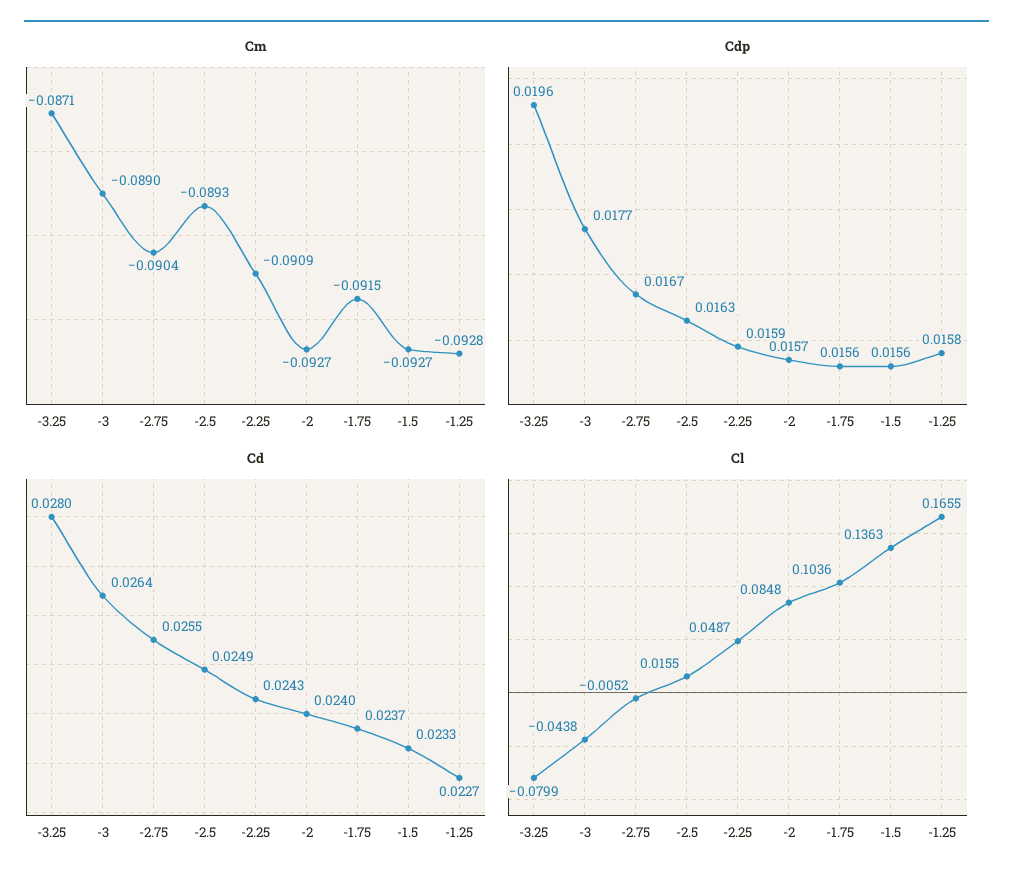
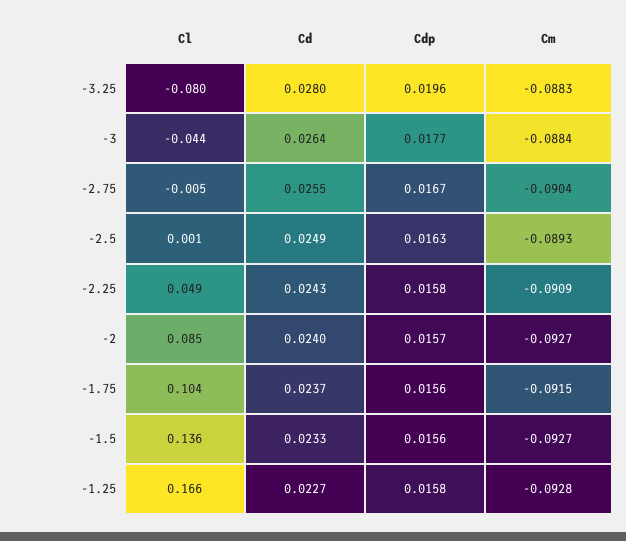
  {
    "Cm": {
-     "-3.25": -0.0871,
+     "-3.25": -0.0883,
-     "-3": -0.089,
+     "-3": -0.0884,
      "-2.75": -0.0904,
      "-2.5": -0.0893,
      "-2.25": -0.0909,
      "-2": -0.0927,
      "-1.75": -0.0915,
      "-1.5": -0.0927,
      "-1.25": -0.0928
    },
    "Cdp": {
      "-3.25": 0.0196,
      "-3": 0.0177,
      "-2.75": 0.0167,
      "-2.5": 0.0163,
-     "-2.25": 0.0159,
+     "-2.25": 0.0158,
      "-2": 0.0157,
      "-1.75": 0.0156,
      "-1.5": 0.0156,
      "-1.25": 0.0158
    },
    "Cd": {
      "-3.25": 0.028,
      "-3": 0.0264,
      "-2.75": 0.0255,
      "-2.5": 0.0249,
      "-2.25": 0.0243,
      "-2": 0.024,
      "-1.75": 0.0237,
      "-1.5": 0.0233,
      "-1.25": 0.0227
    },
    "Cl": {
      "-3.25": -0.0799,
      "-3": -0.0438,
      "-2.75": -0.0052,
-     "-2.5": 0.0155,
+     "-2.5": 0.001,
      "-2.25": 0.0487,
      "-2": 0.0848,
      "-1.75": 0.1036,
      "-1.5": 0.1363,
      "-1.25": 0.1655
    }
  }

